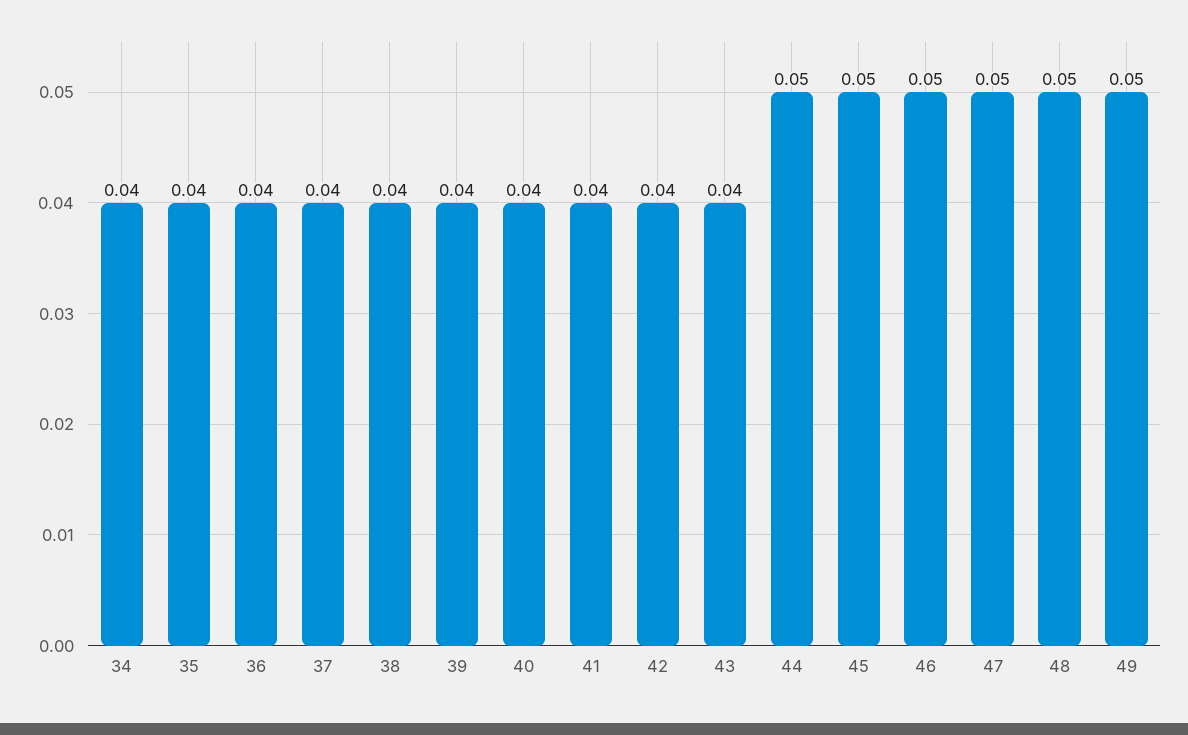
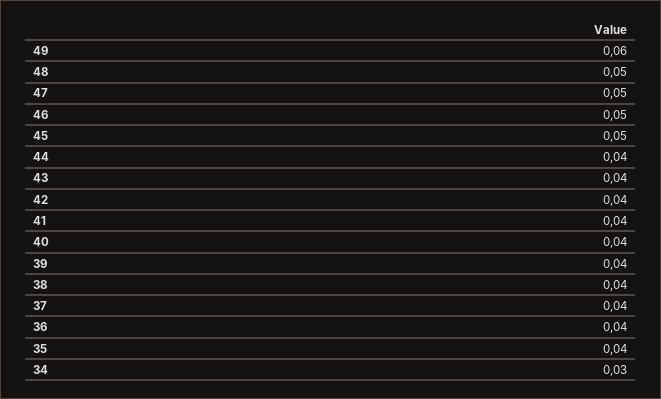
  {
-   "34": 0.04,
+   "34": 0.03,
    "35": 0.04,
    "36": 0.04,
    "37": 0.04,
    "38": 0.04,
    "39": 0.04,
    "40": 0.04,
    "41": 0.04,
    "42": 0.04,
    "43": 0.04,
-   "44": 0.05,
+   "44": 0.04,
    "45": 0.05,
    "46": 0.05,
    "47": 0.05,
    "48": 0.05,
-   "49": 0.05
+   "49": 0.06
  }

